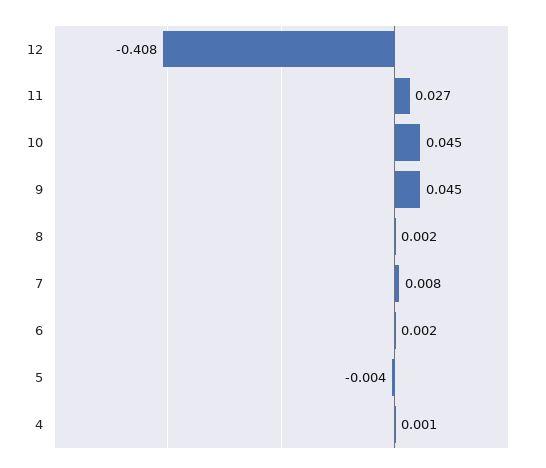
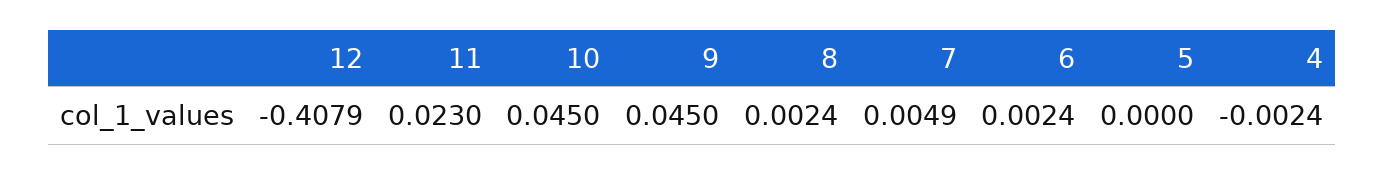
  {
    "12": -0.4079,
-   "11": 0.027,
+   "11": 0.023,
    "10": 0.045,
    "9": 0.045,
    "8": 0.0024,
-   "7": 0.008,
+   "7": 0.0049,
    "6": 0.0024,
-   "5": -0.004,
+   "5": 0,
-   "4": 0.001
+   "4": -0.0024
  }

